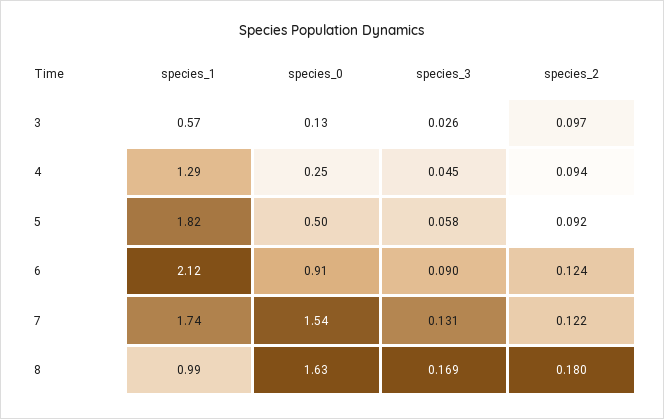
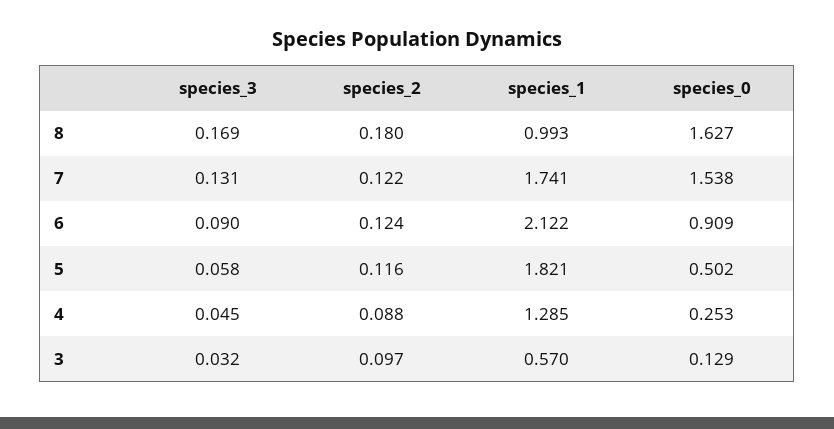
  {
    "species_1": {
      "3": 0.57,
      "4": 1.285,
      "5": 1.821,
      "6": 2.122,
      "7": 1.741,
      "8": 0.993
    },
    "species_0": {
      "3": 0.129,
      "4": 0.253,
      "5": 0.502,
      "6": 0.909,
      "7": 1.538,
      "8": 1.627
    },
    "species_3": {
-     "3": 0.026,
+     "3": 0.032,
      "4": 0.045,
      "5": 0.058,
      "6": 0.09,
      "7": 0.131,
      "8": 0.169
    },
    "species_2": {
      "3": 0.097,
-     "4": 0.094,
+     "4": 0.088,
-     "5": 0.092,
+     "5": 0.116,
      "6": 0.124,
      "7": 0.122,
      "8": 0.18
    }
  }

